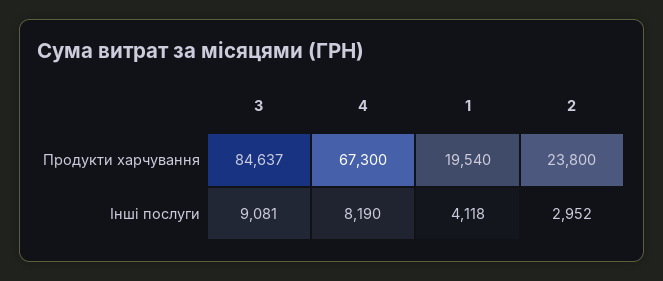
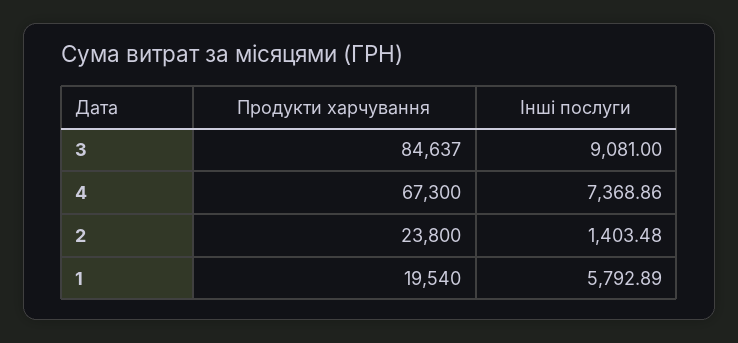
  {
    "3": {
      "Продукти харчування": 84637,
      "Інші послуги": 9081
    },
    "4": {
      "Продукти харчування": 67300,
-     "Інші послуги": 8190
+     "Інші послуги": 7368.86
    },
    "1": {
      "Продукти харчування": 19540,
-     "Інші послуги": 4118
+     "Інші послуги": 5792.89
    },
    "2": {
      "Продукти харчування": 23800,
-     "Інші послуги": 2952
+     "Інші послуги": 1403.48
    }
  }

